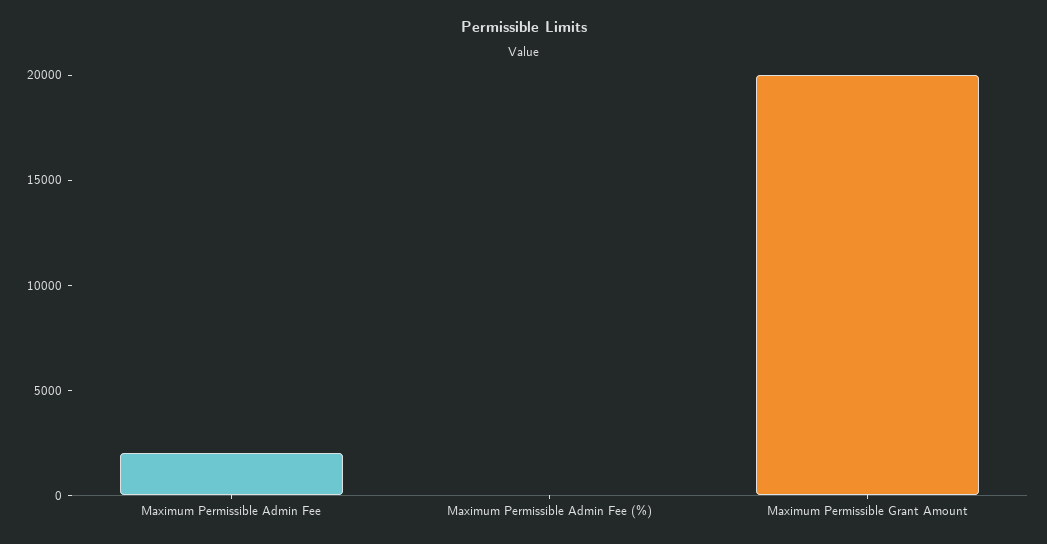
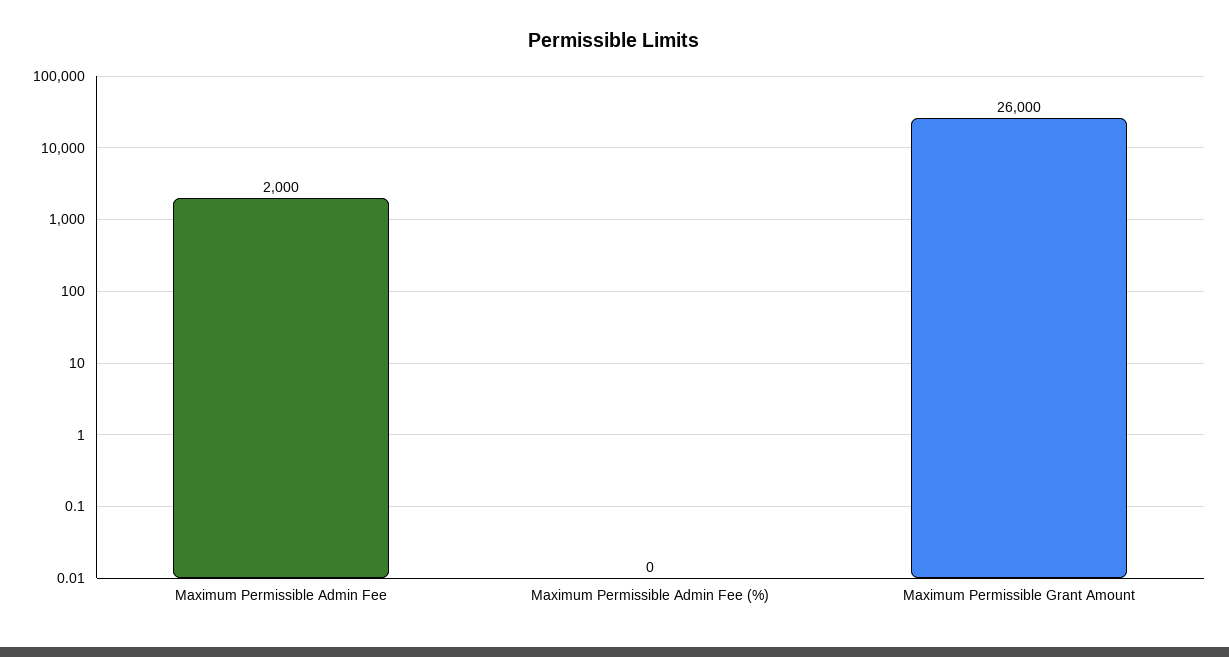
  {
    "Maximum Permissible Admin Fee": 2000,
    "Maximum Permissible Admin Fee (%)": 0,
-   "Maximum Permissible Grant Amount": 20000
+   "Maximum Permissible Grant Amount": 26000
  }

